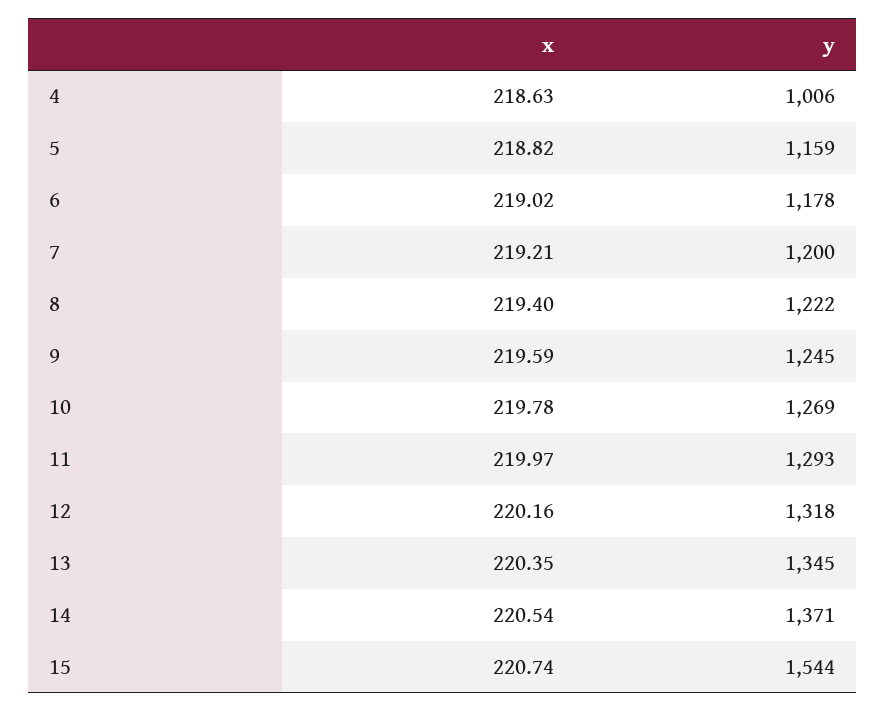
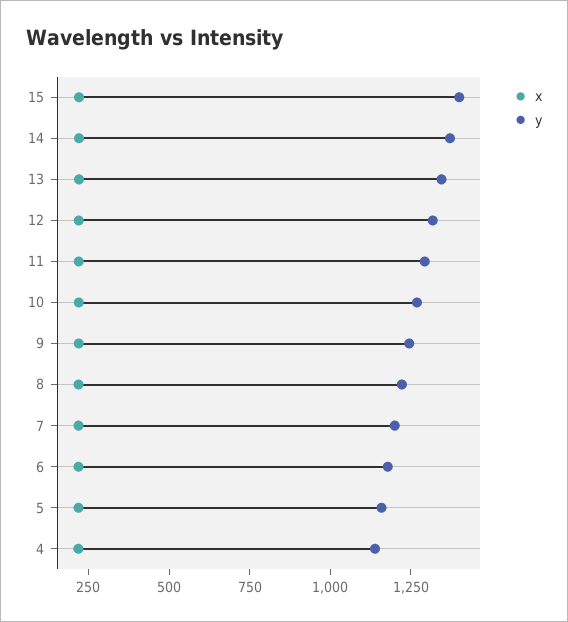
  {
    "x": {
      "4": 218.63,
      "5": 218.82,
      "6": 219.02,
      "7": 219.21,
      "8": 219.4,
      "9": 219.59,
      "10": 219.78,
      "11": 219.97,
      "12": 220.16,
      "13": 220.35,
      "14": 220.54,
      "15": 220.74
    },
    "y": {
-     "4": 1006,
+     "4": 1150,
      "5": 1159,
      "6": 1178,
      "7": 1200,
      "8": 1222,
      "9": 1245,
      "10": 1269,
      "11": 1293,
      "12": 1318,
      "13": 1345,
      "14": 1371,
-     "15": 1544
+     "15": 1400
    }
  }

